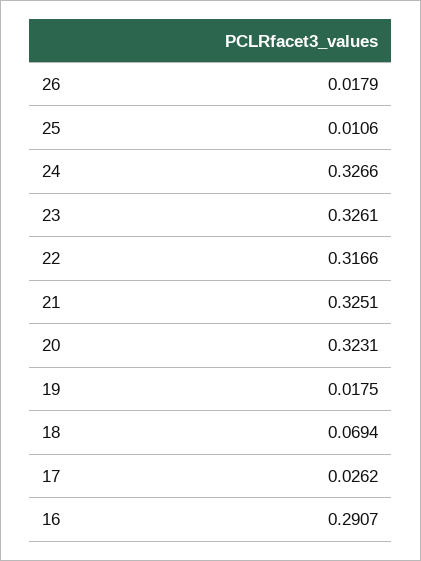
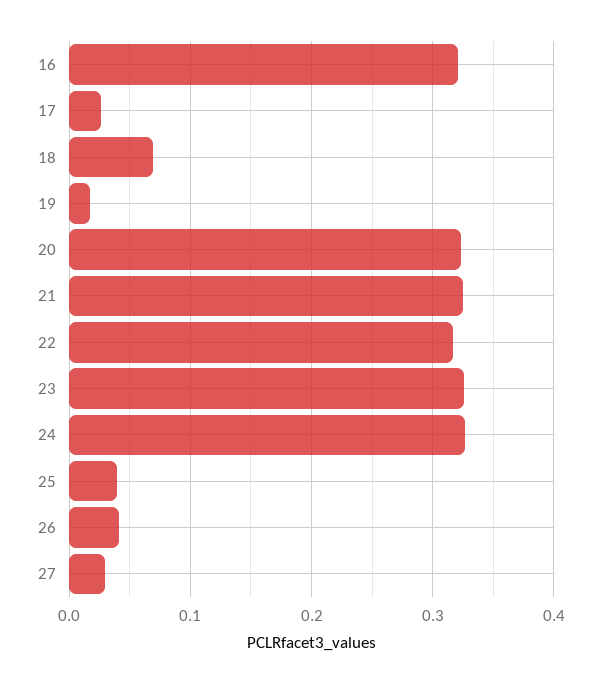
  {
-   "26": 0.0179,
+   "26": 0.04,
-   "25": 0.0106,
+   "25": 0.04,
    "24": 0.3266,
    "23": 0.3261,
    "22": 0.3166,
    "21": 0.3251,
    "20": 0.3231,
    "19": 0.0175,
    "18": 0.0694,
    "17": 0.0262,
-   "16": 0.2907
+   "16": 0.32,
+   "27": 0.03
  }

